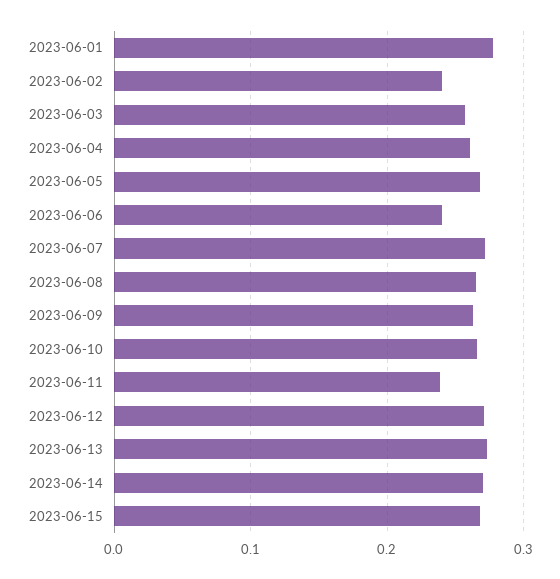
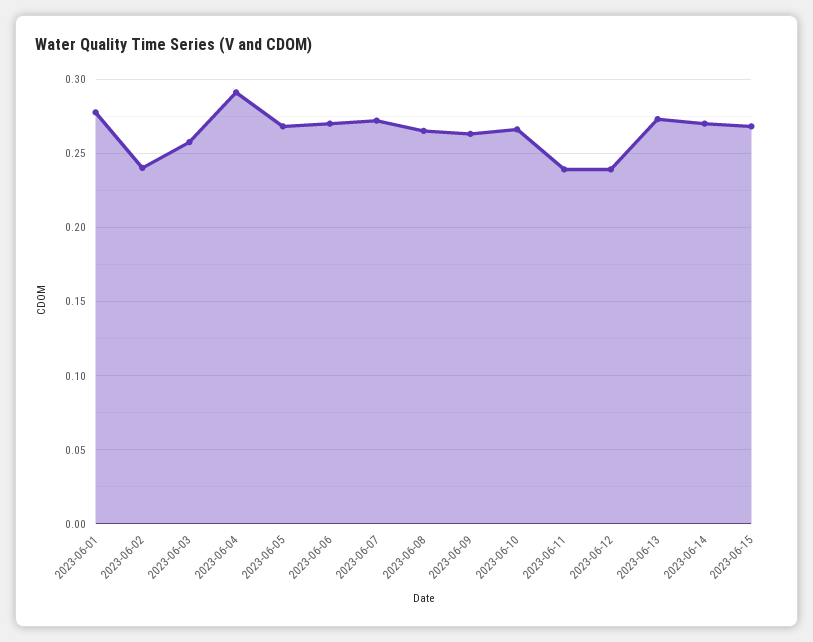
  {
    "2023-06-01": 0.28,
    "2023-06-02": 0.24,
    "2023-06-03": 0.255,
-   "2023-06-04": 0.26,
+   "2023-06-04": 0.29,
    "2023-06-05": 0.27,
-   "2023-06-06": 0.24,
+   "2023-06-06": 0.27,
    "2023-06-07": 0.27,
    "2023-06-08": 0.265,
    "2023-06-09": 0.265,
    "2023-06-10": 0.265,
    "2023-06-11": 0.24,
-   "2023-06-12": 0.27,
+   "2023-06-12": 0.24,
    "2023-06-13": 0.275,
    "2023-06-14": 0.27,
    "2023-06-15": 0.27
  }

